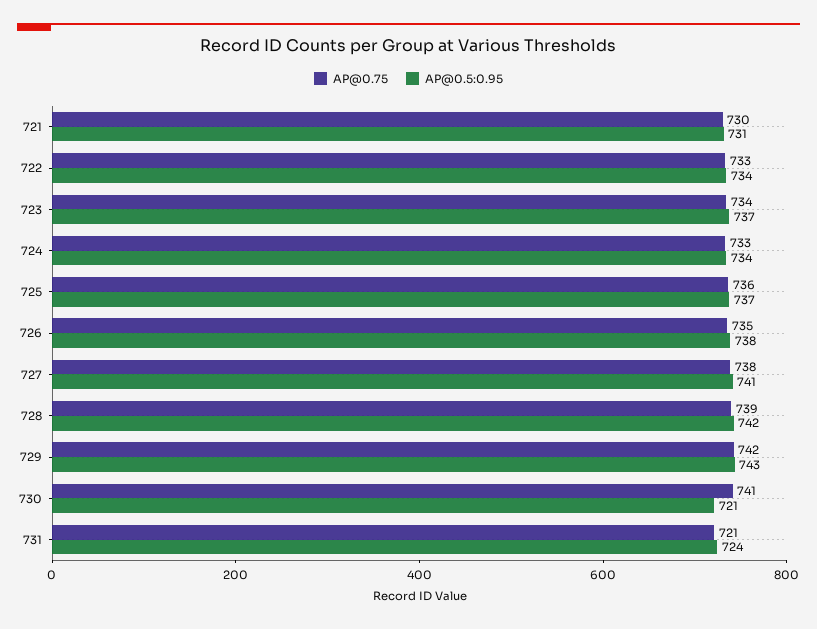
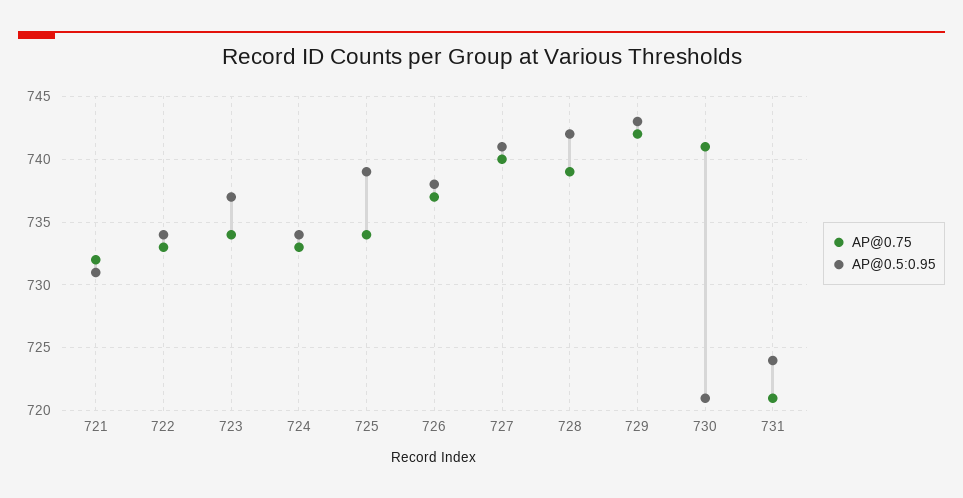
  {
    "AP@0.75": {
-     "721": 730,
+     "721": 732,
      "722": 733,
      "723": 734,
      "724": 733,
-     "725": 736,
+     "725": 734,
-     "726": 735,
+     "726": 737,
-     "727": 738,
+     "727": 740,
      "728": 739,
      "729": 742,
      "730": 741,
      "731": 721
    },
    "AP@0.5:0.95": {
      "721": 731,
      "722": 734,
      "723": 737,
      "724": 734,
-     "725": 737,
+     "725": 739,
      "726": 738,
      "727": 741,
      "728": 742,
      "729": 743,
      "730": 721,
      "731": 724
    }
  }

